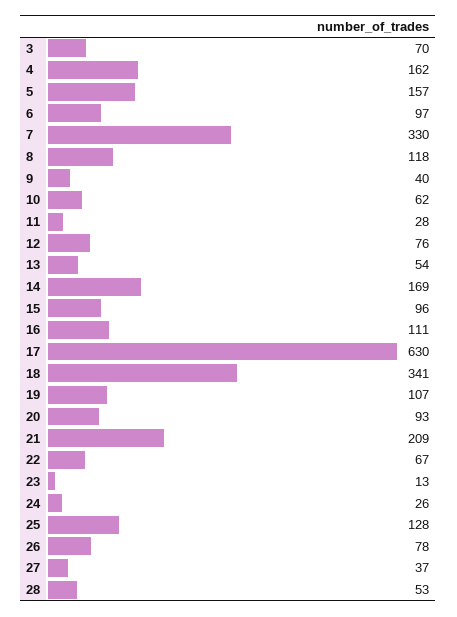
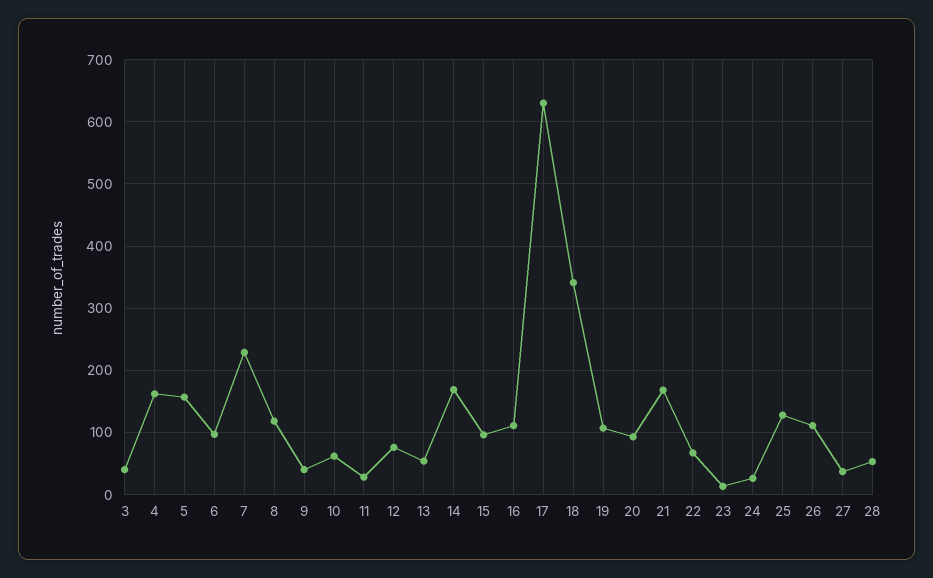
  {
-   "3": 70,
+   "3": 40,
    "4": 162,
    "5": 157,
    "6": 97,
-   "7": 330,
+   "7": 230,
    "8": 118,
    "9": 40,
    "10": 62,
    "11": 28,
    "12": 76,
    "13": 54,
    "14": 169,
    "15": 96,
    "16": 111,
    "17": 630,
    "18": 341,
    "19": 107,
    "20": 93,
-   "21": 209,
+   "21": 170,
    "22": 67,
    "23": 13,
    "24": 26,
    "25": 128,
-   "26": 78,
+   "26": 110,
    "27": 37,
    "28": 53
  }

